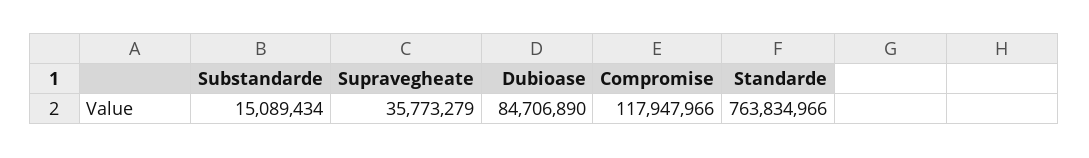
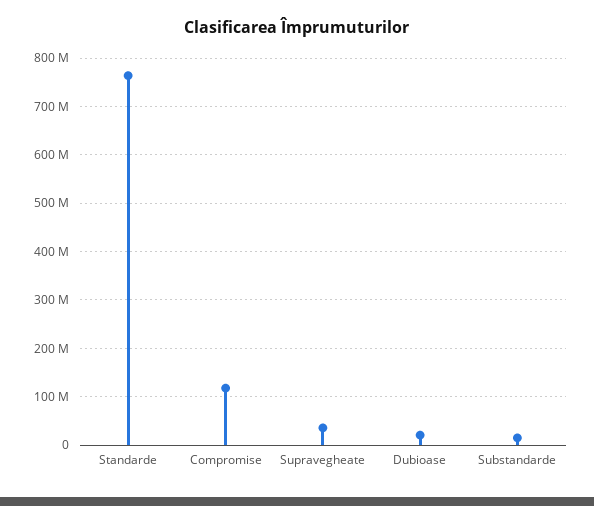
  {
    "Substandarde": 15089434,
    "Supravegheate": 35773279,
-   "Dubioase": 84706890,
+   "Dubioase": 20000000,
    "Compromise": 117947966,
    "Standarde": 763834966
  }

